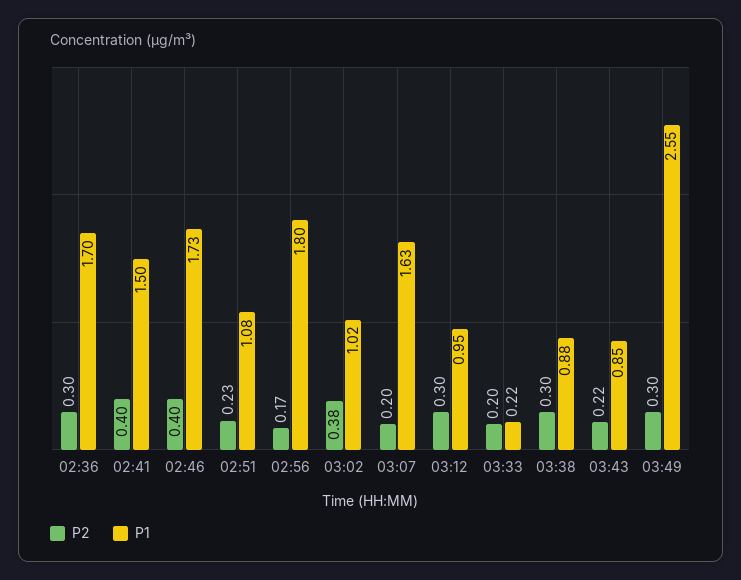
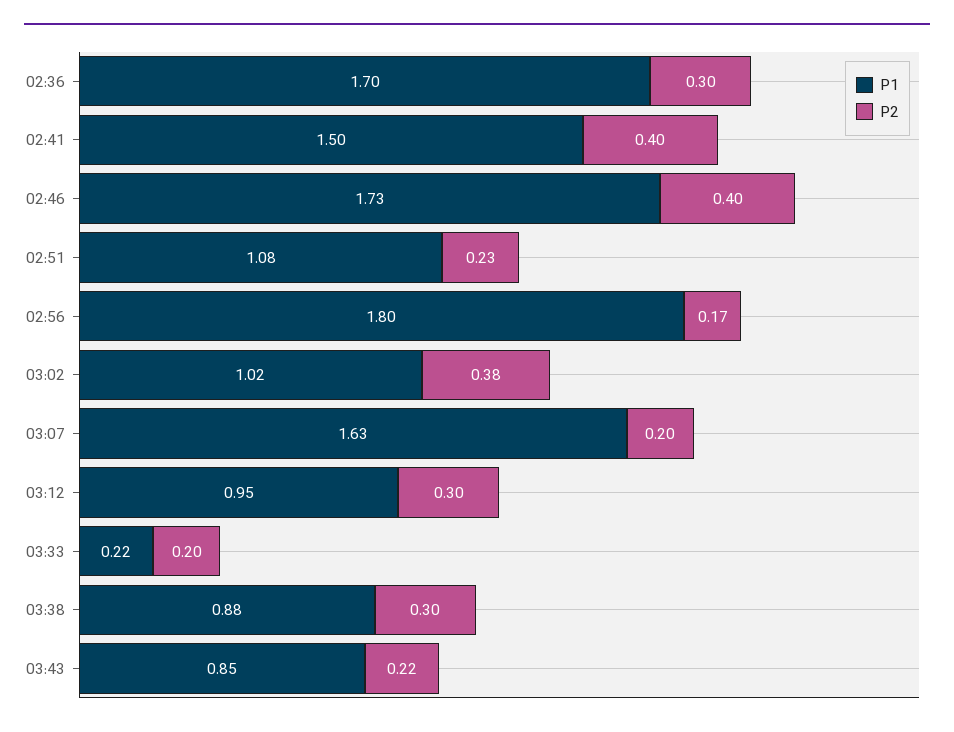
  {
    "P2": {
      "02:36": 0.3,
      "02:41": 0.4,
      "02:46": 0.4,
      "02:51": 0.23,
      "02:56": 0.17,
      "03:02": 0.38,
      "03:07": 0.2,
      "03:12": 0.3,
      "03:33": 0.2,
      "03:38": 0.3,
-     "03:43": 0.22,
+     "03:43": 0.22
-     "03:49": 0.3
    },
    "P1": {
      "02:36": 1.7,
      "02:41": 1.5,
      "02:46": 1.73,
      "02:51": 1.08,
      "02:56": 1.8,
      "03:02": 1.02,
      "03:07": 1.63,
      "03:12": 0.95,
      "03:33": 0.22,
      "03:38": 0.88,
-     "03:43": 0.85,
+     "03:43": 0.85
-     "03:49": 2.55
    }
  }

